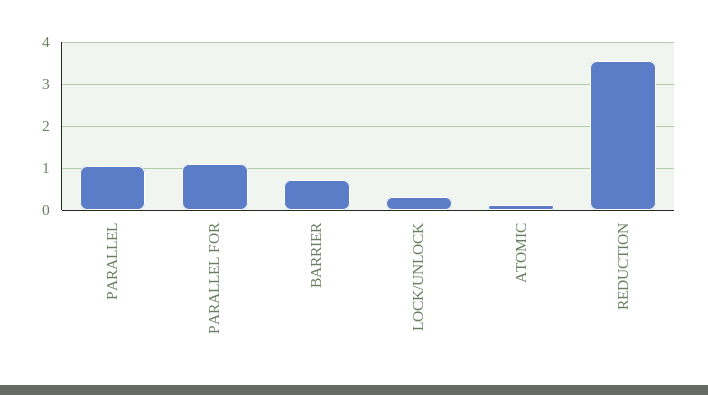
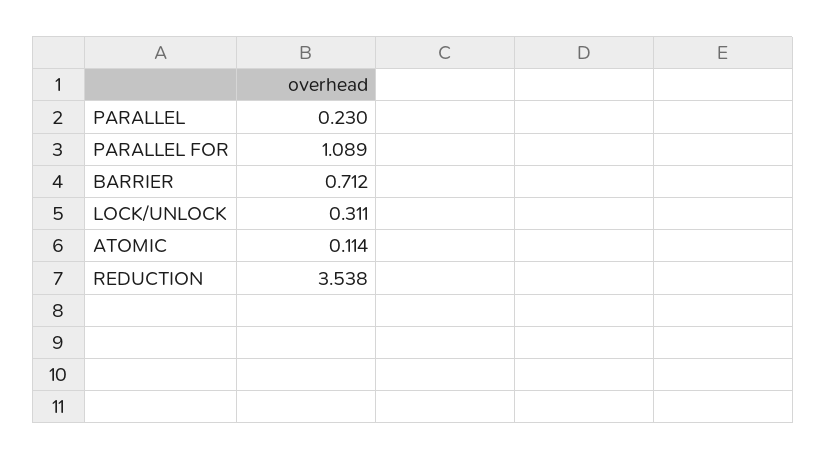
  {
-   "PARALLEL": 1,
+   "PARALLEL": 0.23,
    "PARALLEL FOR": 1.089,
    "BARRIER": 0.712,
    "LOCK/UNLOCK": 0.311,
    "ATOMIC": 0.114,
    "REDUCTION": 3.538
  }

